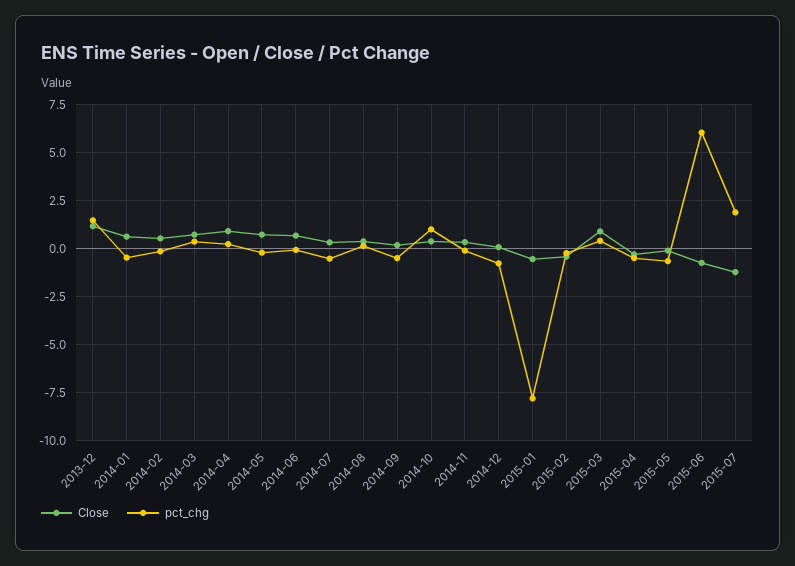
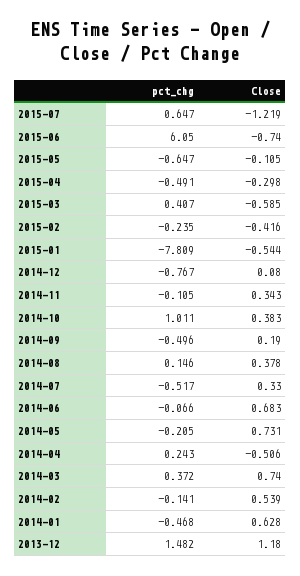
  {
    "Close": {
      "2013-12": 1.18,
      "2014-01": 0.628,
      "2014-02": 0.539,
      "2014-03": 0.74,
-     "2014-04": 1,
+     "2014-04": -0.506,
      "2014-05": 0.731,
      "2014-06": 0.683,
      "2014-07": 0.33,
      "2014-08": 0.378,
      "2014-09": 0.19,
      "2014-10": 0.383,
      "2014-11": 0.343,
      "2014-12": 0.08,
      "2015-01": -0.544,
      "2015-02": -0.416,
-     "2015-03": 1,
+     "2015-03": -0.585,
      "2015-04": -0.298,
      "2015-05": -0.105,
      "2015-06": -0.74,
      "2015-07": -1.219
    },
    "pct_chg": {
      "2013-12": 1.482,
      "2014-01": -0.468,
      "2014-02": -0.141,
      "2014-03": 0.372,
      "2014-04": 0.243,
      "2014-05": -0.205,
      "2014-06": -0.066,
      "2014-07": -0.517,
      "2014-08": 0.146,
      "2014-09": -0.496,
      "2014-10": 1.011,
      "2014-11": -0.105,
      "2014-12": -0.767,
      "2015-01": -7.809,
      "2015-02": -0.235,
      "2015-03": 0.407,
      "2015-04": -0.491,
      "2015-05": -0.647,
      "2015-06": 6.05,
-     "2015-07": 2
+     "2015-07": 0.647
    }
  }

